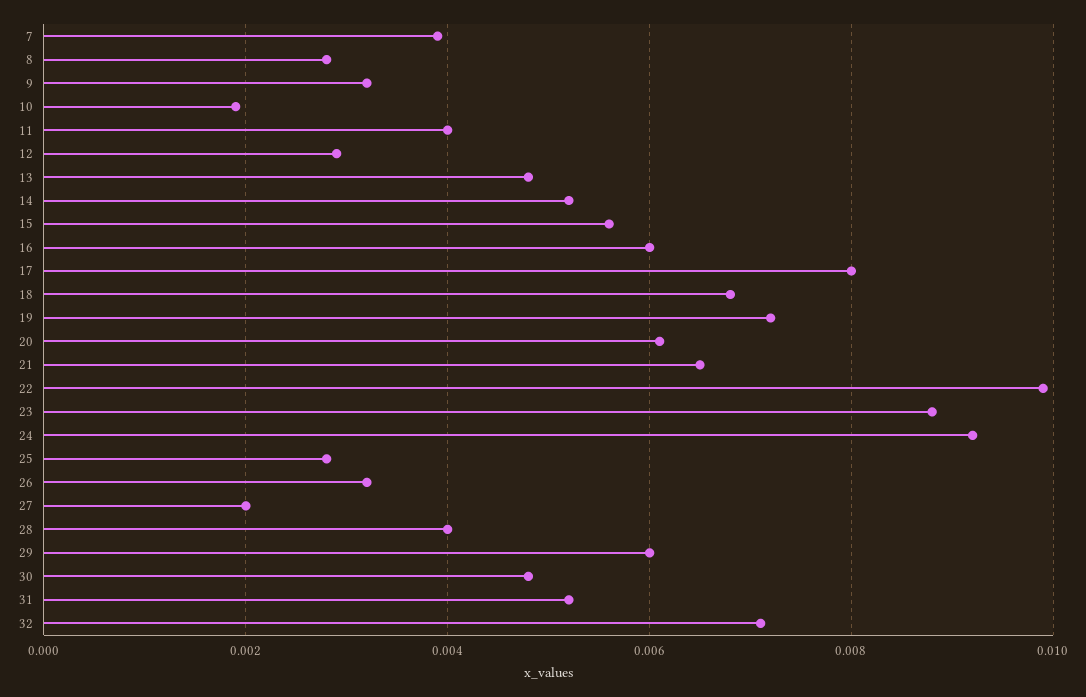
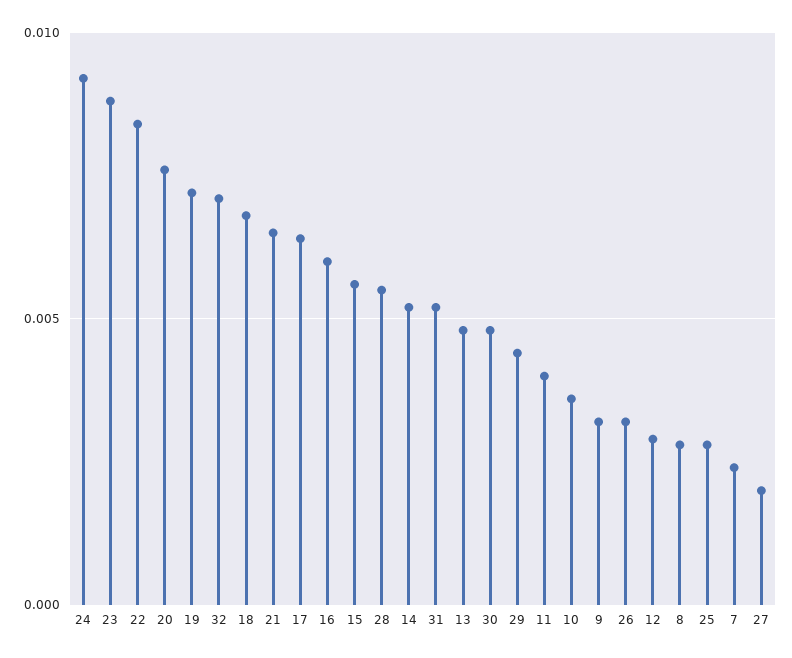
  {
-   "7": 0.004,
+   "7": 0.0025,
    "8": 0.003,
    "9": 0.003,
-   "10": 0.002,
+   "10": 0.0035,
    "11": 0.004,
    "12": 0.003,
    "13": 0.005,
    "14": 0.005,
    "15": 0.0055,
    "16": 0.006,
-   "17": 0.008,
+   "17": 0.0065,
    "18": 0.007,
    "19": 0.007,
-   "20": 0.006,
+   "20": 0.0075,
    "21": 0.0065,
-   "22": 0.01,
+   "22": 0.0085,
    "23": 0.009,
    "24": 0.009,
    "25": 0.003,
    "26": 0.003,
    "27": 0.002,
-   "28": 0.004,
+   "28": 0.0055,
-   "29": 0.006,
+   "29": 0.0045,
    "30": 0.005,
    "31": 0.005,
    "32": 0.007
  }

